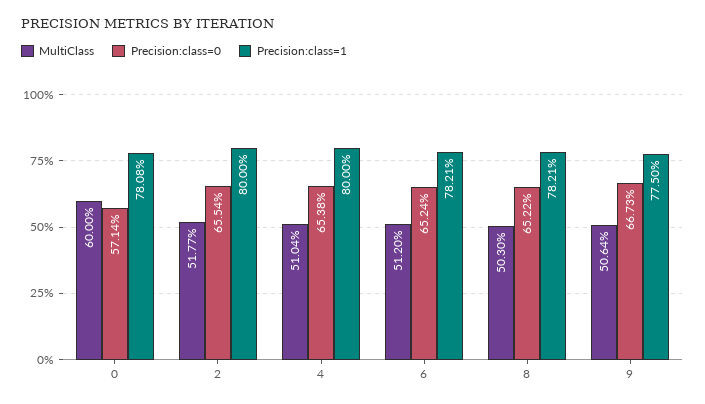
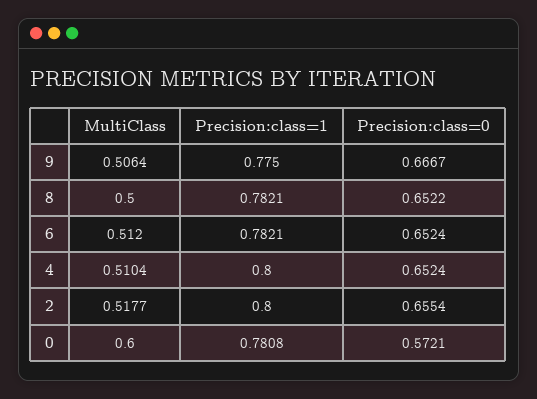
  {
    "MultiClass": {
      "0": 0.6,
      "2": 0.5177,
      "4": 0.5104,
      "6": 0.512,
-     "8": 0.503,
+     "8": 0.5,
      "9": 0.5064
    },
    "Precision:class=0": {
-     "0": 0.5714,
+     "0": 0.5721,
      "2": 0.6554,
-     "4": 0.6538,
+     "4": 0.6524,
      "6": 0.6524,
      "8": 0.6522,
-     "9": 0.6673
+     "9": 0.6667
    },
    "Precision:class=1": {
      "0": 0.7808,
      "2": 0.8,
      "4": 0.8,
      "6": 0.7821,
      "8": 0.7821,
      "9": 0.775
    }
  }

